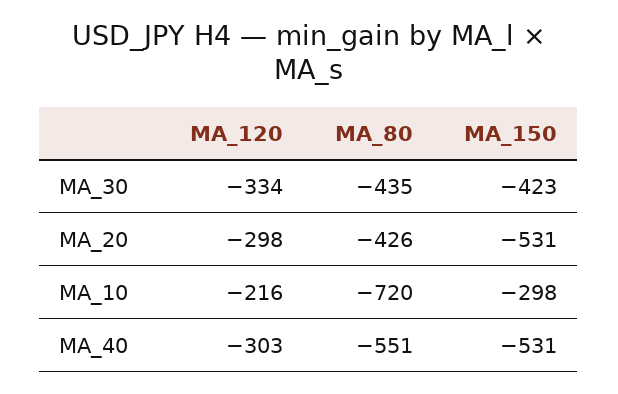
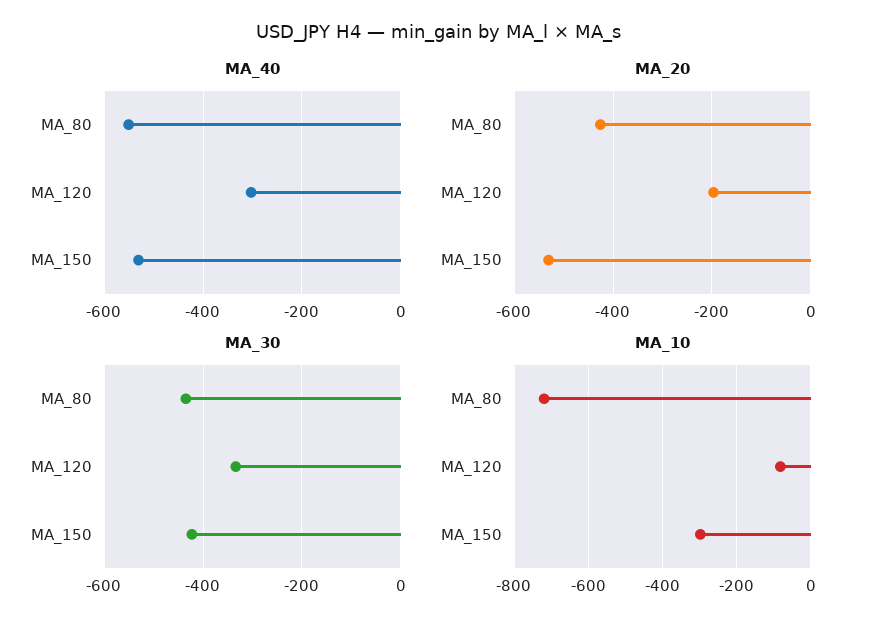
  {
    "MA_30": {
      "MA_120": -334,
      "MA_80": -435,
      "MA_150": -423
    },
    "MA_20": {
-     "MA_120": -298,
+     "MA_120": -200,
      "MA_80": -426,
      "MA_150": -531
    },
    "MA_10": {
-     "MA_120": -216,
+     "MA_120": -80,
      "MA_80": -720,
      "MA_150": -298
    },
    "MA_40": {
      "MA_120": -303,
      "MA_80": -551,
      "MA_150": -531
    }
  }

